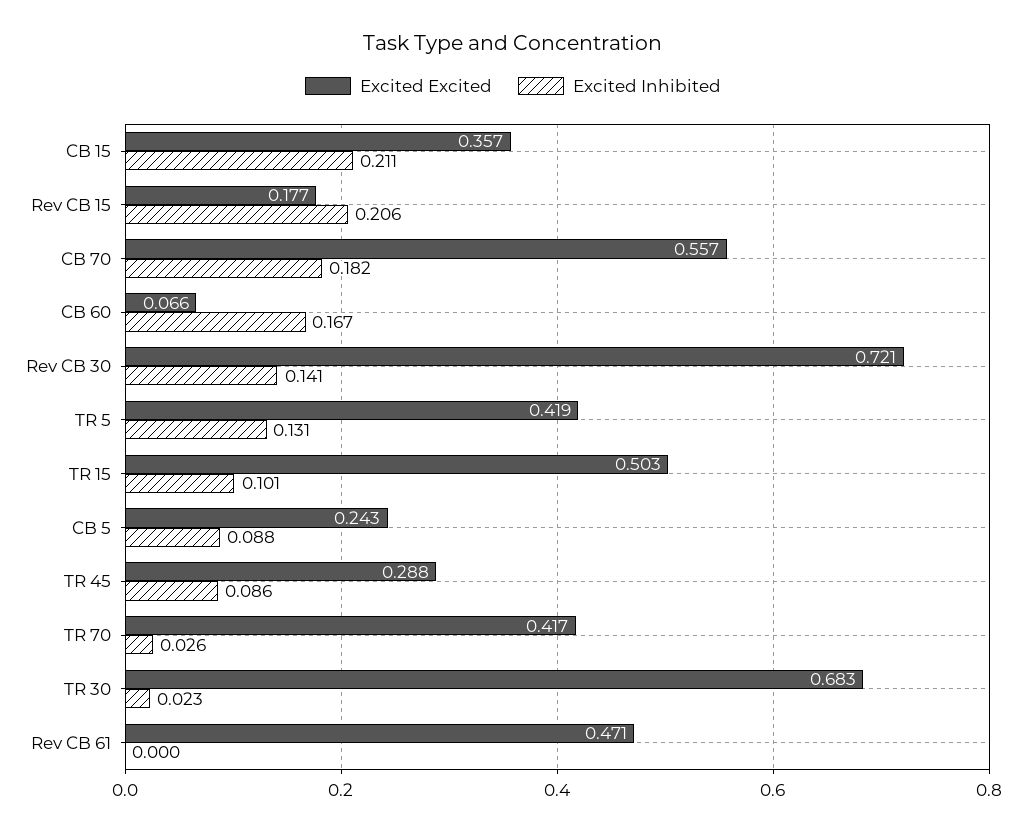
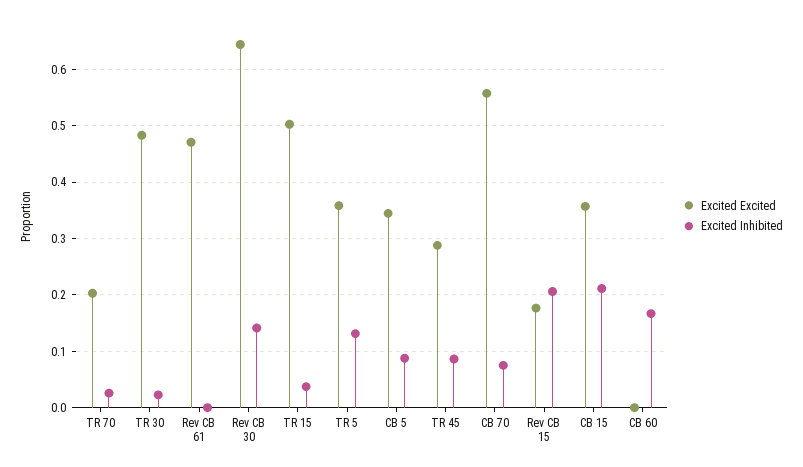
  {
    "Excited Excited": {
      "CB 15": 0.357,
      "Rev CB 15": 0.177,
      "CB 70": 0.557,
-     "CB 60": 0.066,
+     "CB 60": 0,
-     "Rev CB 30": 0.721,
+     "Rev CB 30": 0.64,
-     "TR 5": 0.419,
+     "TR 5": 0.36,
      "TR 15": 0.503,
-     "CB 5": 0.243,
+     "CB 5": 0.34,
      "TR 45": 0.288,
-     "TR 70": 0.417,
+     "TR 70": 0.2,
-     "TR 30": 0.683,
+     "TR 30": 0.48,
      "Rev CB 61": 0.471
    },
    "Excited Inhibited": {
      "CB 15": 0.211,
      "Rev CB 15": 0.206,
-     "CB 70": 0.182,
+     "CB 70": 0.08,
      "CB 60": 0.167,
      "Rev CB 30": 0.141,
      "TR 5": 0.131,
-     "TR 15": 0.101,
+     "TR 15": 0.04,
      "CB 5": 0.088,
      "TR 45": 0.086,
      "TR 70": 0.026,
      "TR 30": 0.023,
      "Rev CB 61": 0
    }
  }

